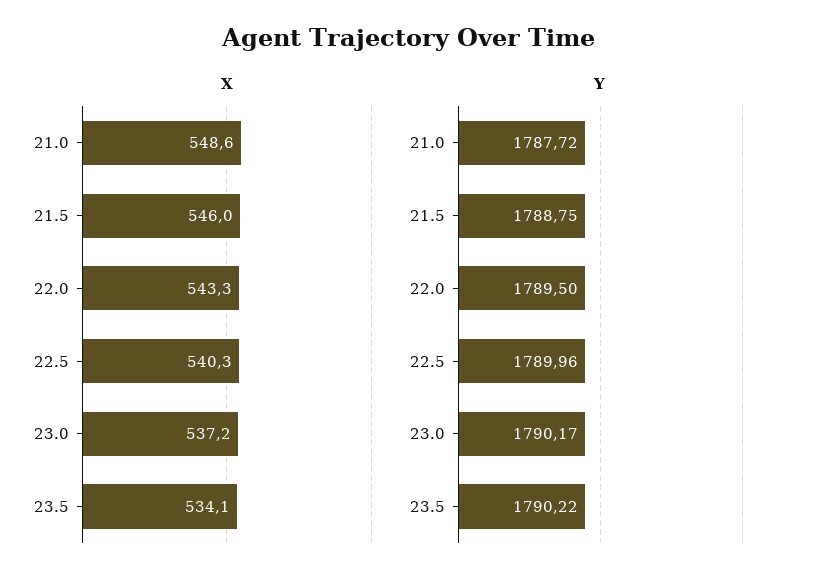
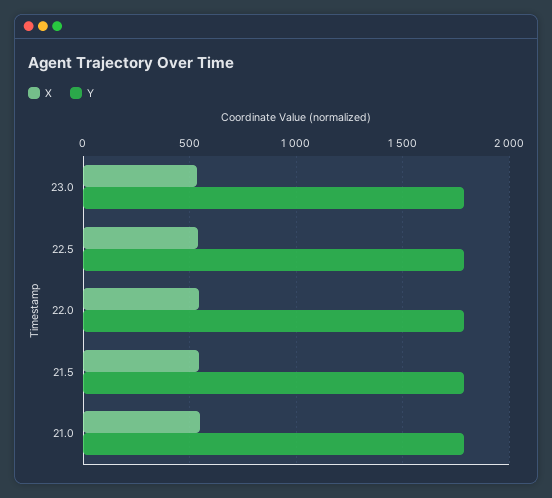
  {
    "X": {
      "21.0": 548.6,
      "21.5": 546,
      "22.0": 543.3,
      "22.5": 540.3,
-     "23.0": 537.2,
+     "23.0": 537.2
-     "23.5": 534.1
    },
    "Y": {
      "21.0": 1787.72,
      "21.5": 1788.75,
      "22.0": 1789.5,
      "22.5": 1789.96,
-     "23.0": 1790.17,
+     "23.0": 1790.17
-     "23.5": 1790.22
    }
  }

